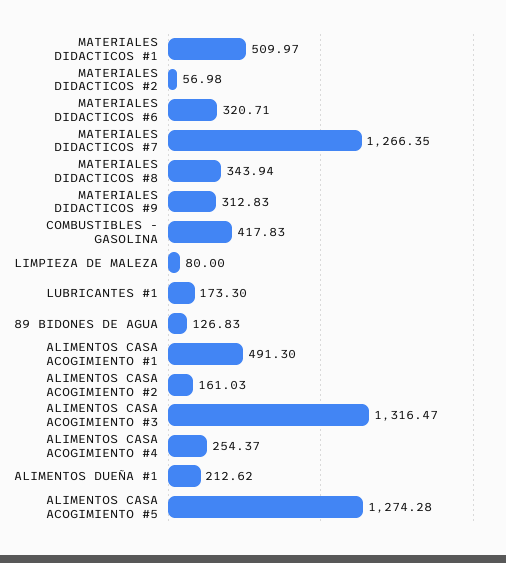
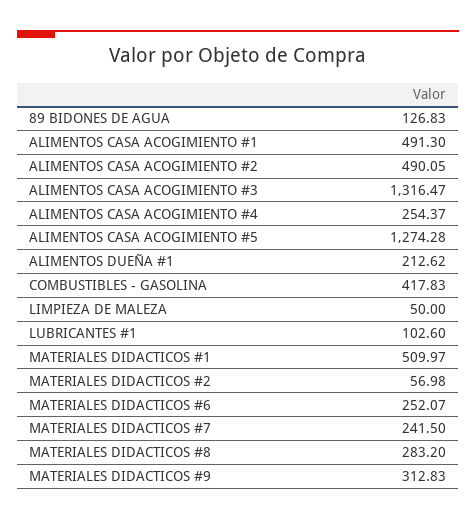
  {
    "MATERIALES DIDACTICOS #1": 509.97,
    "MATERIALES DIDACTICOS #2": 56.98,
-   "MATERIALES DIDACTICOS #6": 320.71,
+   "MATERIALES DIDACTICOS #6": 252.07,
-   "MATERIALES DIDACTICOS #7": 1266.35,
+   "MATERIALES DIDACTICOS #7": 241.5,
-   "MATERIALES DIDACTICOS #8": 343.94,
+   "MATERIALES DIDACTICOS #8": 283.2,
    "MATERIALES DIDACTICOS #9": 312.83,
    "COMBUSTIBLES - GASOLINA": 417.83,
-   "LIMPIEZA DE MALEZA": 80,
+   "LIMPIEZA DE MALEZA": 50,
-   "LUBRICANTES #1": 173.3,
+   "LUBRICANTES #1": 102.6,
    "89 BIDONES DE AGUA": 126.83,
    "ALIMENTOS CASA ACOGIMIENTO #1": 491.3,
-   "ALIMENTOS CASA ACOGIMIENTO #2": 161.03,
+   "ALIMENTOS CASA ACOGIMIENTO #2": 490.05,
    "ALIMENTOS CASA ACOGIMIENTO #3": 1316.47,
    "ALIMENTOS CASA ACOGIMIENTO #4": 254.37,
    "ALIMENTOS DUEÑA #1": 212.62,
    "ALIMENTOS CASA ACOGIMIENTO #5": 1274.28
  }

